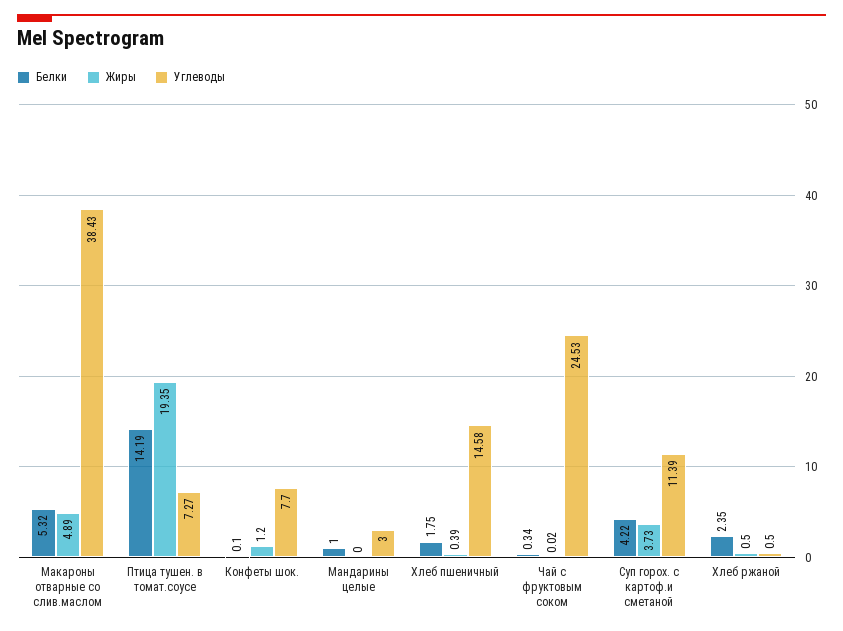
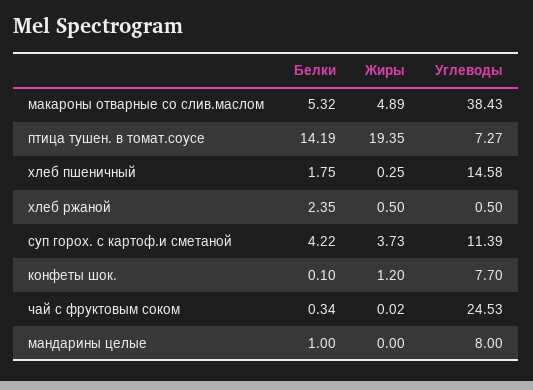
  {
    "Белки": {
      "Макароны отварные со слив.маслом": 5.32,
      "Птица тушен. в томат.соусе": 14.19,
      "Конфеты шок.": 0.1,
      "Мандарины целые": 1,
      "Хлеб пшеничный": 1.75,
      "Чай с фруктовым соком": 0.34,
      "Суп горох. с картоф.и сметаной": 4.22,
      "Хлеб ржаной": 2.35
    },
    "Жиры": {
      "Макароны отварные со слив.маслом": 4.89,
      "Птица тушен. в томат.соусе": 19.35,
      "Конфеты шок.": 1.2,
      "Мандарины целые": 0,
-     "Хлеб пшеничный": 0.39,
+     "Хлеб пшеничный": 0.25,
      "Чай с фруктовым соком": 0.02,
      "Суп горох. с картоф.и сметаной": 3.73,
      "Хлеб ржаной": 0.5
    },
    "Углеводы": {
      "Макароны отварные со слив.маслом": 38.43,
      "Птица тушен. в томат.соусе": 7.27,
      "Конфеты шок.": 7.7,
-     "Мандарины целые": 3,
+     "Мандарины целые": 8,
      "Хлеб пшеничный": 14.58,
      "Чай с фруктовым соком": 24.53,
      "Суп горох. с картоф.и сметаной": 11.39,
      "Хлеб ржаной": 0.5
    }
  }

